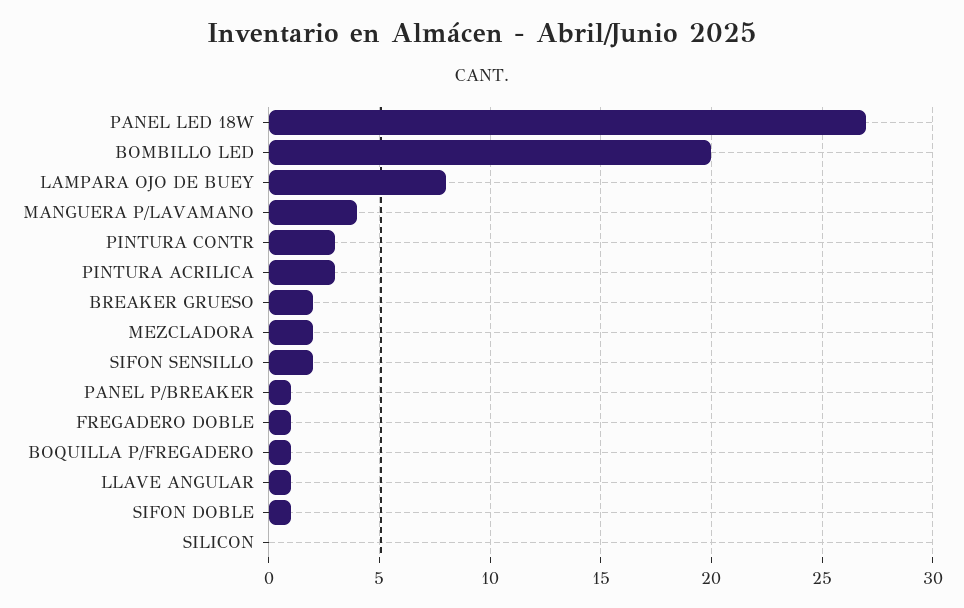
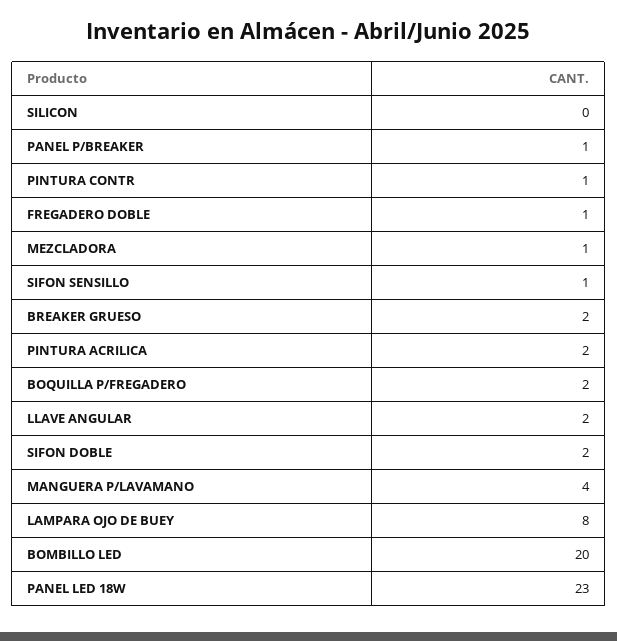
  {
-   "PANEL LED 18W": 27,
+   "PANEL LED 18W": 23,
    "BOMBILLO LED": 20,
    "LAMPARA OJO DE BUEY": 8,
    "MANGUERA P/LAVAMANO": 4,
-   "PINTURA CONTR": 3,
+   "PINTURA CONTR": 1,
-   "PINTURA ACRILICA": 3,
+   "PINTURA ACRILICA": 2,
    "BREAKER GRUESO": 2,
-   "MEZCLADORA": 2,
+   "MEZCLADORA": 1,
-   "SIFON SENSILLO": 2,
+   "SIFON SENSILLO": 1,
    "PANEL P/BREAKER": 1,
    "FREGADERO DOBLE": 1,
-   "BOQUILLA P/FREGADERO": 1,
+   "BOQUILLA P/FREGADERO": 2,
-   "LLAVE ANGULAR": 1,
+   "LLAVE ANGULAR": 2,
-   "SIFON DOBLE": 1,
+   "SIFON DOBLE": 2,
    "SILICON": 0
  }

